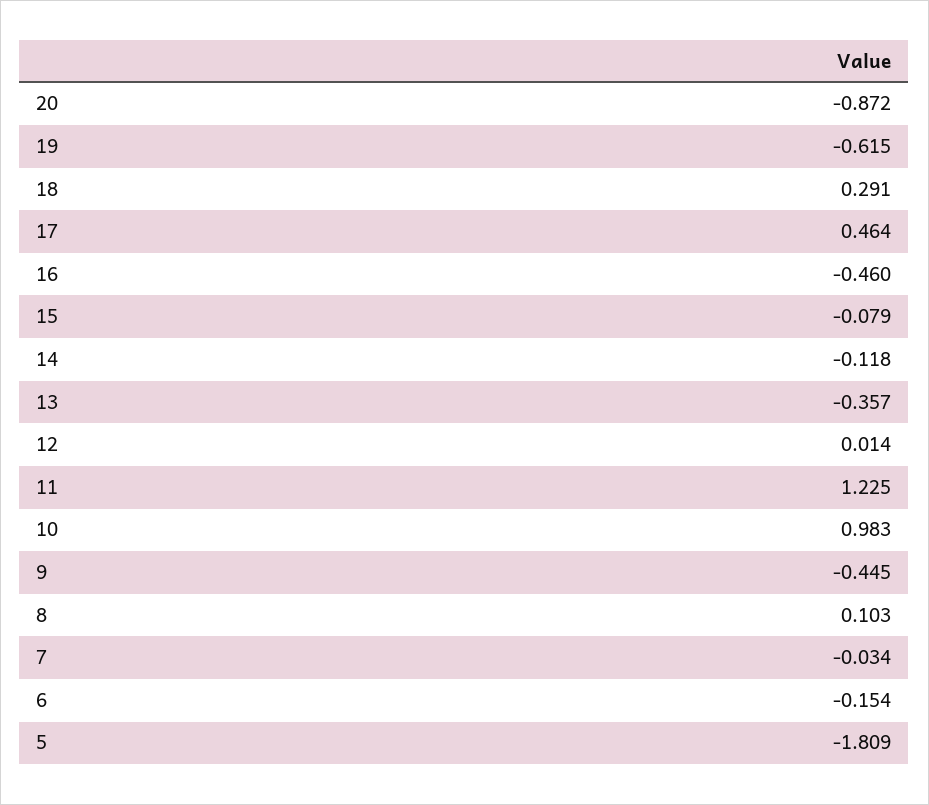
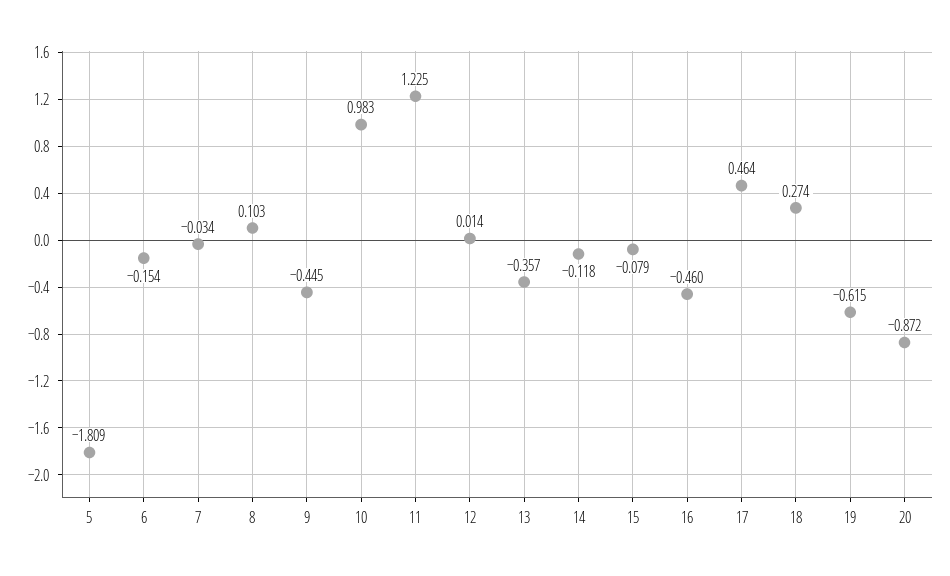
  {
    "20": -0.872,
    "19": -0.615,
-   "18": 0.291,
+   "18": 0.274,
    "17": 0.464,
    "16": -0.46,
    "15": -0.079,
    "14": -0.118,
    "13": -0.357,
    "12": 0.014,
    "11": 1.225,
    "10": 0.983,
    "9": -0.445,
    "8": 0.103,
    "7": -0.034,
    "6": -0.154,
    "5": -1.809
  }

